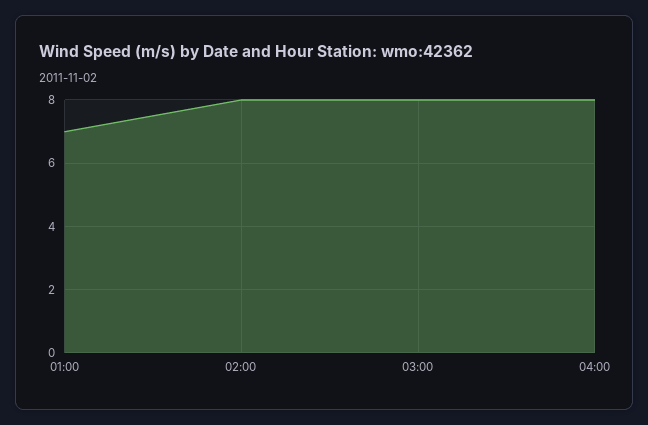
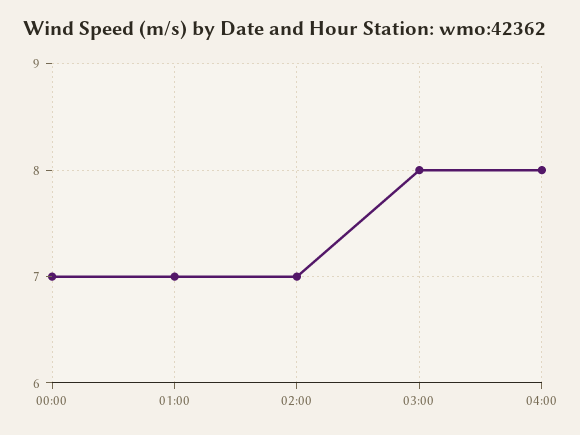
  {
    "01:00": 7,
-   "02:00": 8,
+   "02:00": 7,
    "03:00": 8,
-   "04:00": 8
+   "04:00": 8,
+   "00:00": 7
  }

